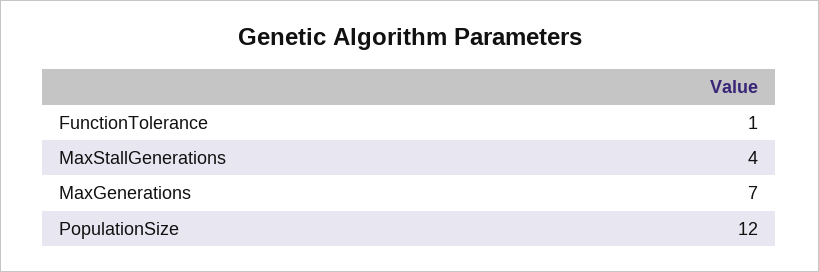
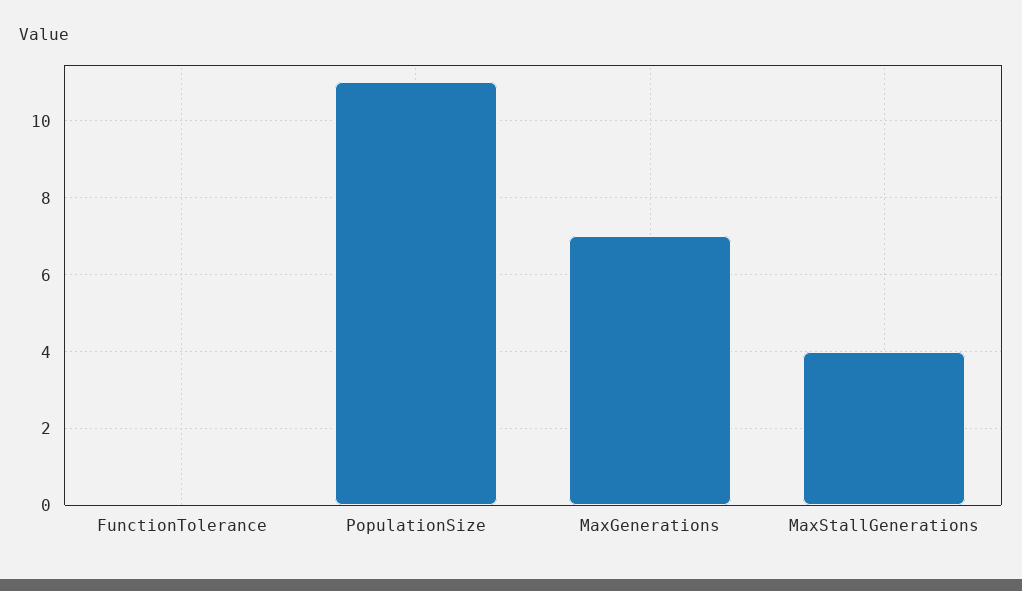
  {
-   "FunctionTolerance": 1,
+   "FunctionTolerance": 0,
    "MaxStallGenerations": 4,
    "MaxGenerations": 7,
-   "PopulationSize": 12
+   "PopulationSize": 11
  }

